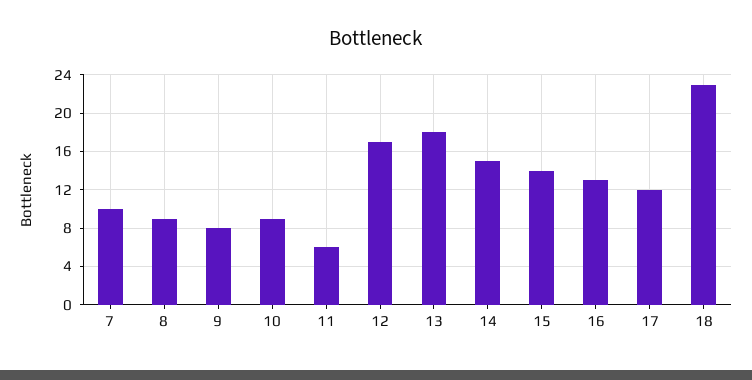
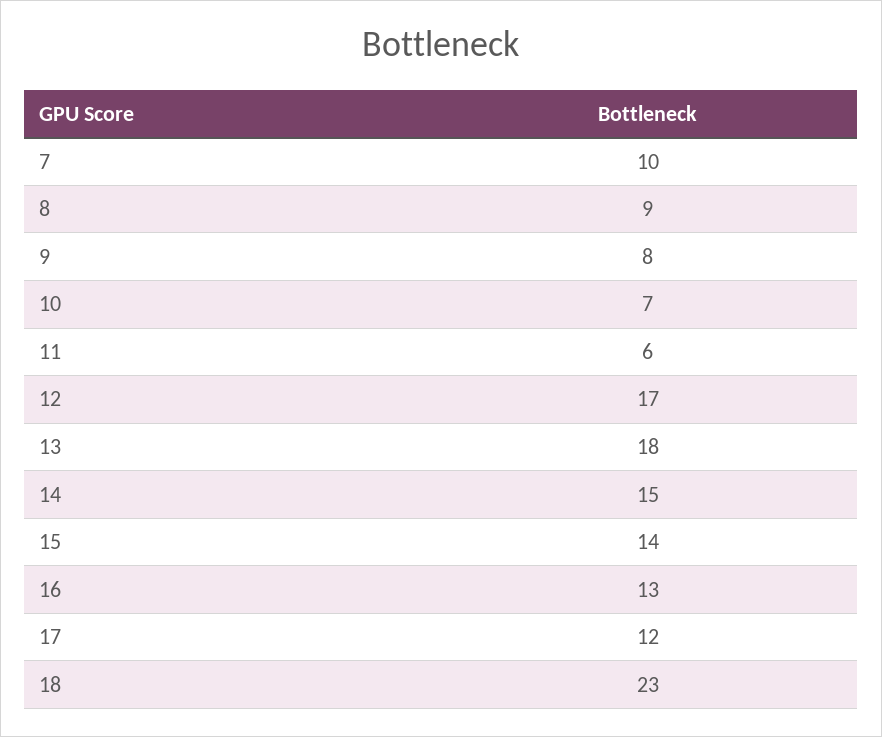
  {
    "7": 10,
    "8": 9,
    "9": 8,
-   "10": 9,
+   "10": 7,
    "11": 6,
    "12": 17,
    "13": 18,
    "14": 15,
    "15": 14,
    "16": 13,
    "17": 12,
    "18": 23
  }

